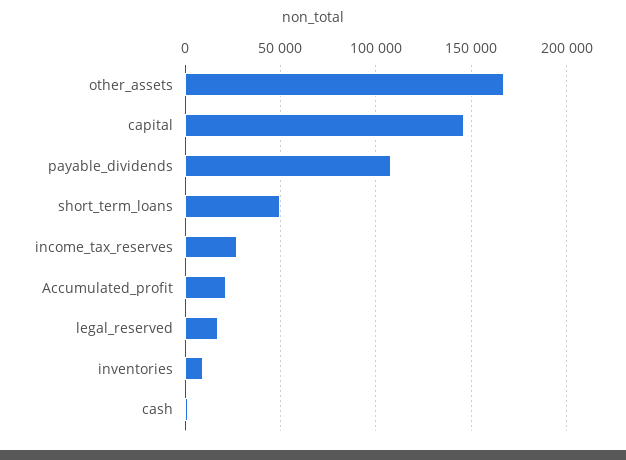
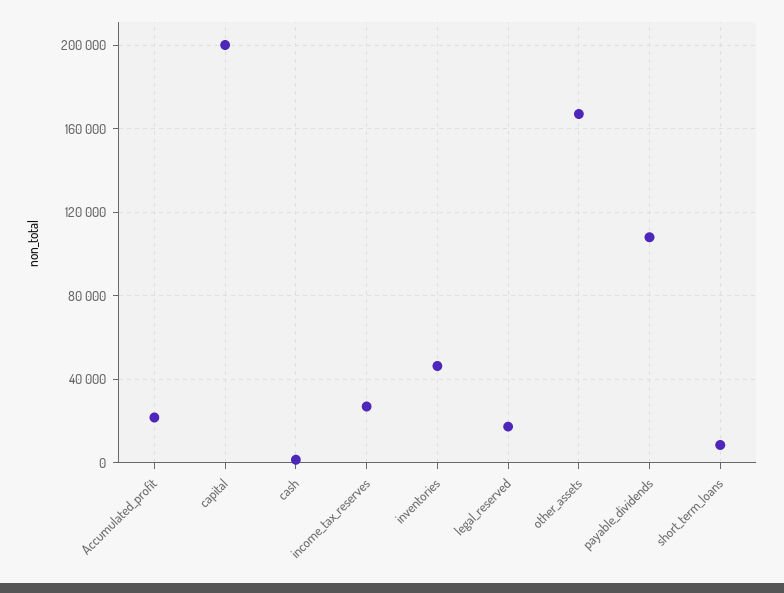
  {
    "other_assets": 165000,
-   "capital": 145000,
+   "capital": 200000,
    "payable_dividends": 110000,
-   "short_term_loans": 50000,
+   "short_term_loans": 10000,
    "income_tax_reserves": 25000,
    "Accumulated_profit": 20000,
    "legal_reserved": 15000,
-   "inventories": 10000,
+   "inventories": 45000,
    "cash": 0
  }

